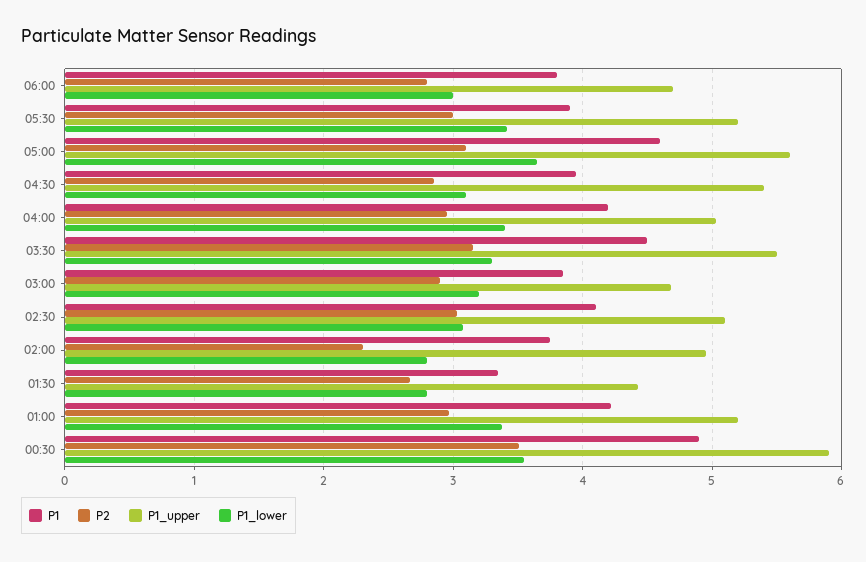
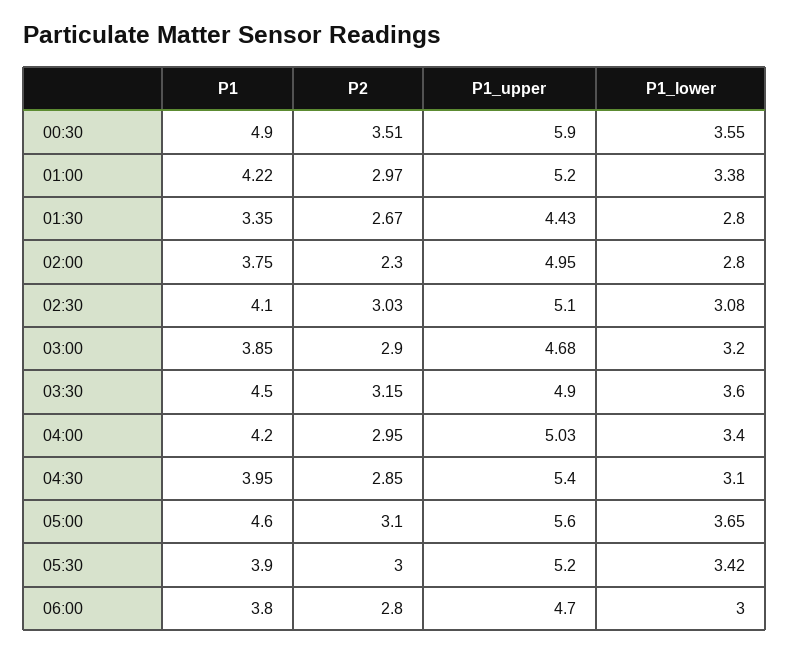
  {
    "P1": {
      "06:00": 3.8,
      "05:30": 3.9,
      "05:00": 4.6,
      "04:30": 3.95,
      "04:00": 4.2,
      "03:30": 4.5,
      "03:00": 3.85,
      "02:30": 4.1,
      "02:00": 3.75,
      "01:30": 3.35,
      "01:00": 4.22,
      "00:30": 4.9
    },
    "P2": {
      "06:00": 2.8,
      "05:30": 3,
      "05:00": 3.1,
      "04:30": 2.85,
      "04:00": 2.95,
      "03:30": 3.15,
      "03:00": 2.9,
      "02:30": 3.03,
      "02:00": 2.3,
      "01:30": 2.67,
      "01:00": 2.97,
      "00:30": 3.51
    },
    "P1_upper": {
      "06:00": 4.7,
      "05:30": 5.2,
      "05:00": 5.6,
      "04:30": 5.4,
      "04:00": 5.03,
-     "03:30": 5.5,
+     "03:30": 4.9,
      "03:00": 4.68,
      "02:30": 5.1,
      "02:00": 4.95,
      "01:30": 4.43,
      "01:00": 5.2,
      "00:30": 5.9
    },
    "P1_lower": {
      "06:00": 3,
      "05:30": 3.42,
      "05:00": 3.65,
      "04:30": 3.1,
      "04:00": 3.4,
-     "03:30": 3.3,
+     "03:30": 3.6,
      "03:00": 3.2,
      "02:30": 3.08,
      "02:00": 2.8,
      "01:30": 2.8,
      "01:00": 3.38,
      "00:30": 3.55
    }
  }

